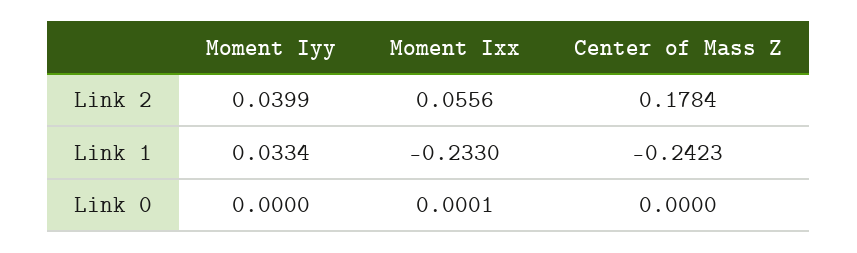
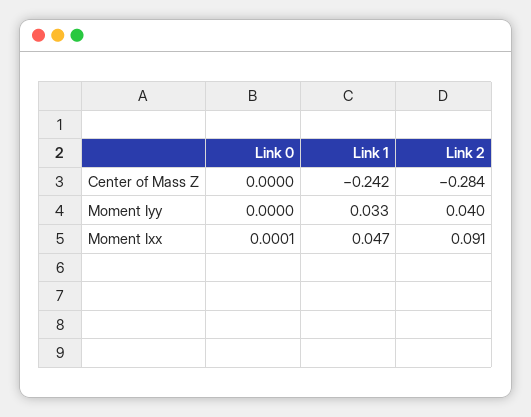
  {
    "Moment Iyy": {
      "Link 2": 0.0399,
      "Link 1": 0.0334,
      "Link 0": 0
    },
    "Moment Ixx": {
-     "Link 2": 0.0556,
+     "Link 2": 0.091,
-     "Link 1": -0.233,
+     "Link 1": 0.047,
      "Link 0": 0.0001
    },
    "Center of Mass Z": {
-     "Link 2": 0.1784,
+     "Link 2": -0.284,
      "Link 1": -0.2423,
      "Link 0": 0
    }
  }

